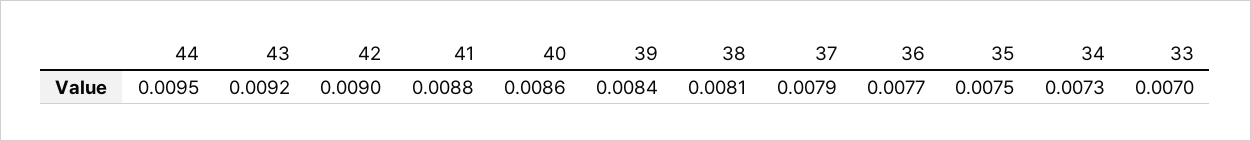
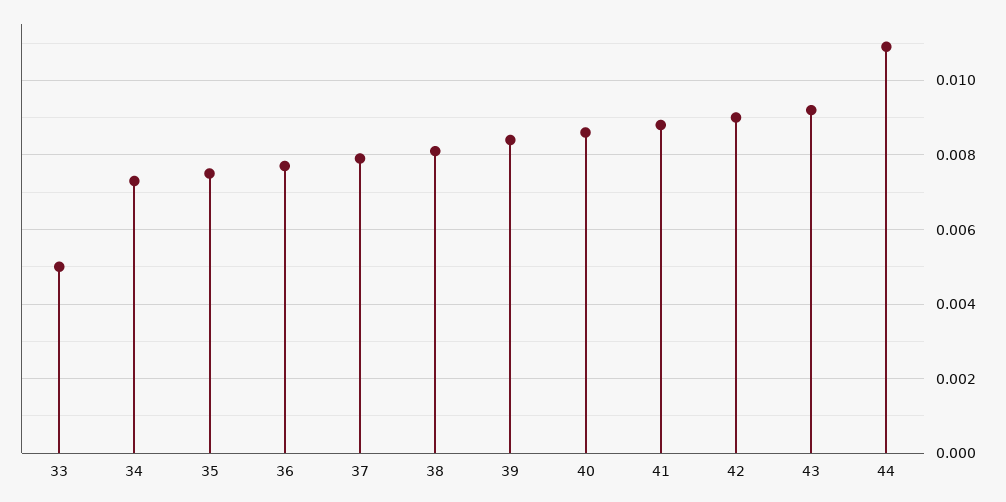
  {
-   "44": 0.0095,
+   "44": 0.011,
    "43": 0.0092,
    "42": 0.009,
    "41": 0.0088,
    "40": 0.0086,
    "39": 0.0084,
    "38": 0.0081,
    "37": 0.0079,
    "36": 0.0077,
    "35": 0.0075,
    "34": 0.0073,
-   "33": 0.007
+   "33": 0.005
  }

